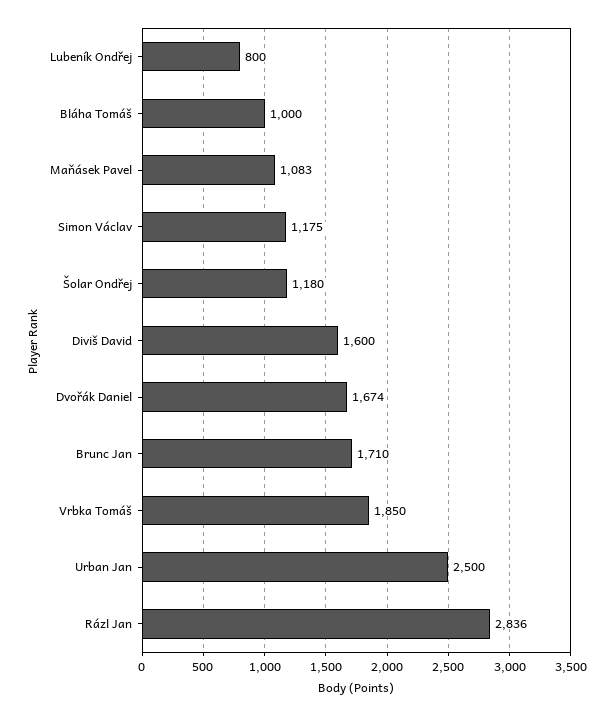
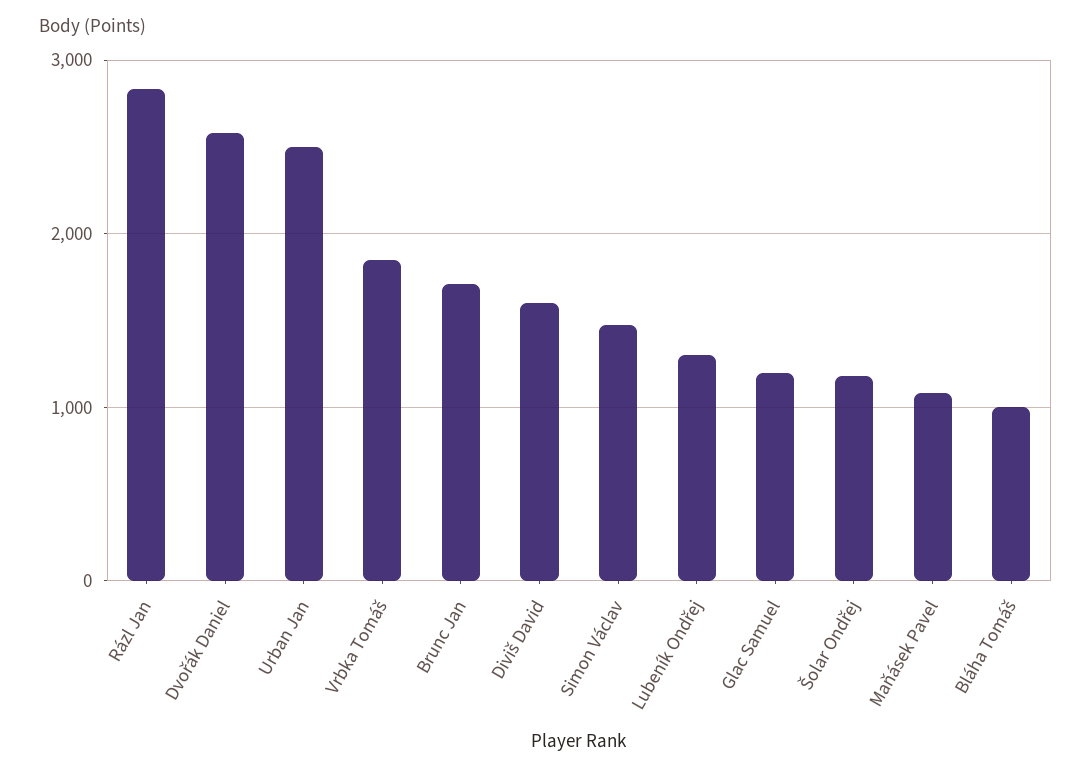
  {
-   "Lubeník Ondřej": 800,
+   "Lubeník Ondřej": 1300,
    "Bláha Tomáš": 1000,
    "Maňásek Pavel": 1083,
-   "Simon Václav": 1175,
+   "Simon Václav": 1500,
    "Šolar Ondřej": 1180,
    "Diviš David": 1600,
-   "Dvořák Daniel": 1674,
+   "Dvořák Daniel": 2600,
    "Brunc Jan": 1710,
    "Vrbka Tomáš": 1850,
    "Urban Jan": 2500,
-   "Rázl Jan": 2836
+   "Rázl Jan": 2836,
+   "Glac Samuel": 1200
  }

